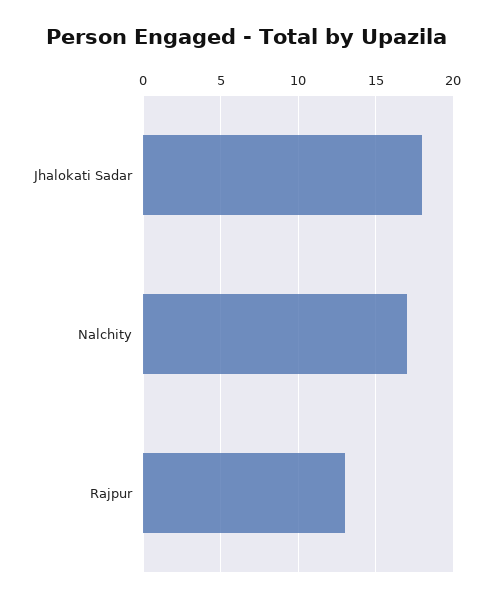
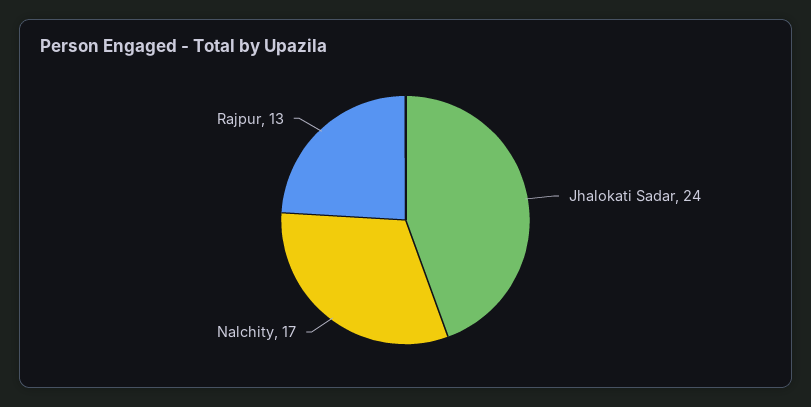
  {
-   "Jhalokati Sadar": 18,
+   "Jhalokati Sadar": 24,
    "Nalchity": 17,
    "Rajpur": 13
  }

